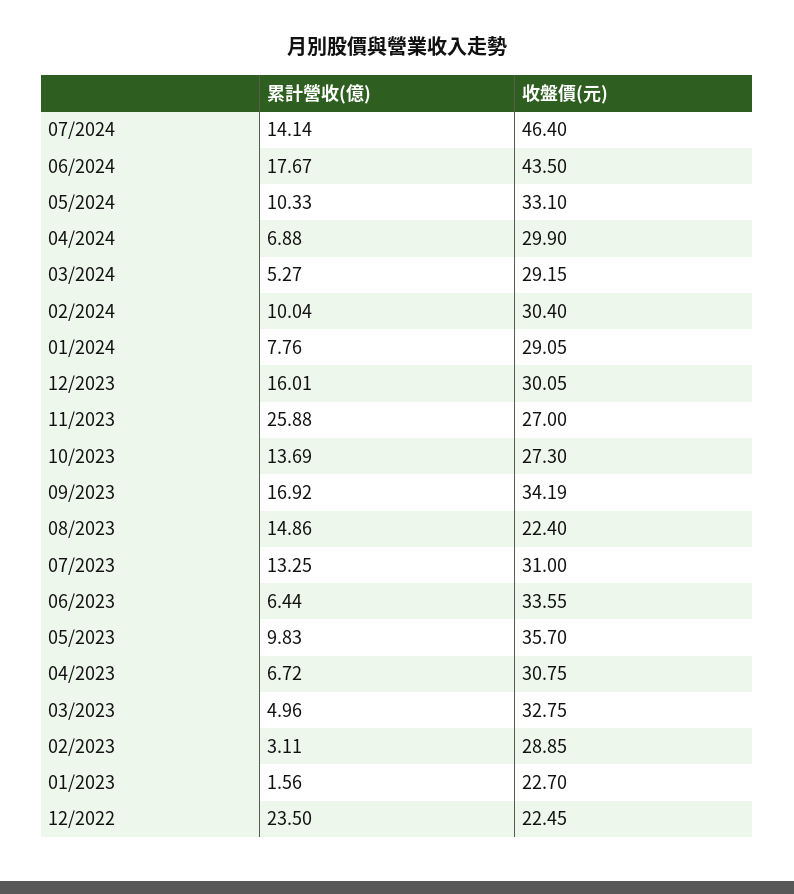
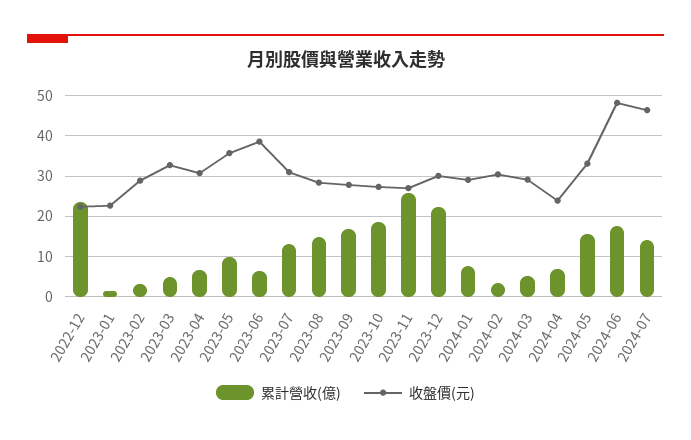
  {
    "累計營收(億)": {
      "07/2024": 14.14,
      "06/2024": 17.67,
-     "05/2024": 10.33,
+     "05/2024": 16,
      "04/2024": 6.88,
      "03/2024": 5.27,
-     "02/2024": 10.04,
+     "02/2024": 4,
      "01/2024": 7.76,
-     "12/2023": 16.01,
+     "12/2023": 22,
      "11/2023": 25.88,
-     "10/2023": 13.69,
+     "10/2023": 18,
      "09/2023": 16.92,
      "08/2023": 14.86,
      "07/2023": 13.25,
      "06/2023": 6.44,
      "05/2023": 9.83,
      "04/2023": 6.72,
      "03/2023": 4.96,
      "02/2023": 3.11,
      "01/2023": 1.56,
      "12/2022": 23.5
    },
    "收盤價(元)": {
      "07/2024": 46.4,
-     "06/2024": 43.5,
+     "06/2024": 48,
      "05/2024": 33.1,
-     "04/2024": 29.9,
+     "04/2024": 24,
      "03/2024": 29.15,
      "02/2024": 30.4,
      "01/2024": 29.05,
      "12/2023": 30.05,
      "11/2023": 27,
      "10/2023": 27.3,
-     "09/2023": 34.19,
+     "09/2023": 28,
-     "08/2023": 22.4,
+     "08/2023": 28,
      "07/2023": 31,
-     "06/2023": 33.55,
+     "06/2023": 38,
      "05/2023": 35.7,
      "04/2023": 30.75,
      "03/2023": 32.75,
      "02/2023": 28.85,
      "01/2023": 22.7,
      "12/2022": 22.45
    }
  }

